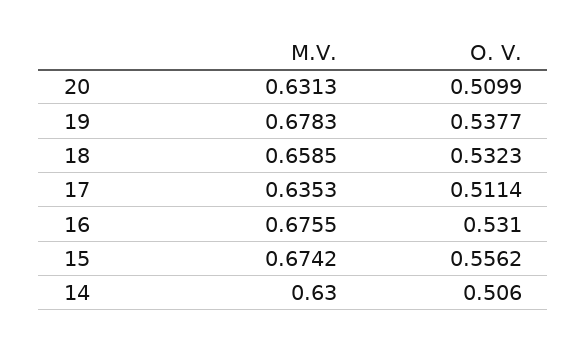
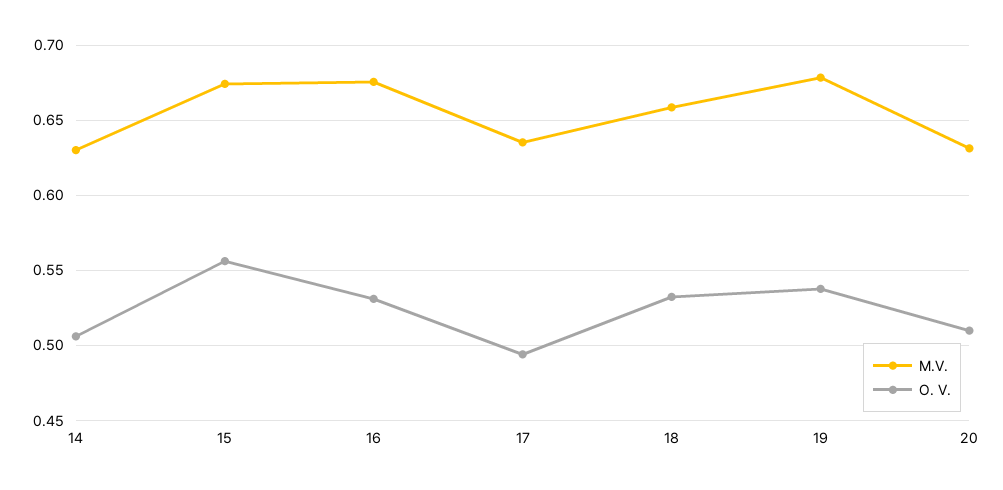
  {
    "M.V.": {
      "20": 0.6313,
      "19": 0.6783,
      "18": 0.6585,
      "17": 0.6353,
      "16": 0.6755,
      "15": 0.6742,
      "14": 0.63
    },
    "O. V.": {
      "20": 0.5099,
      "19": 0.5377,
      "18": 0.5323,
-     "17": 0.5114,
+     "17": 0.495,
      "16": 0.531,
      "15": 0.5562,
      "14": 0.506
    }
  }

